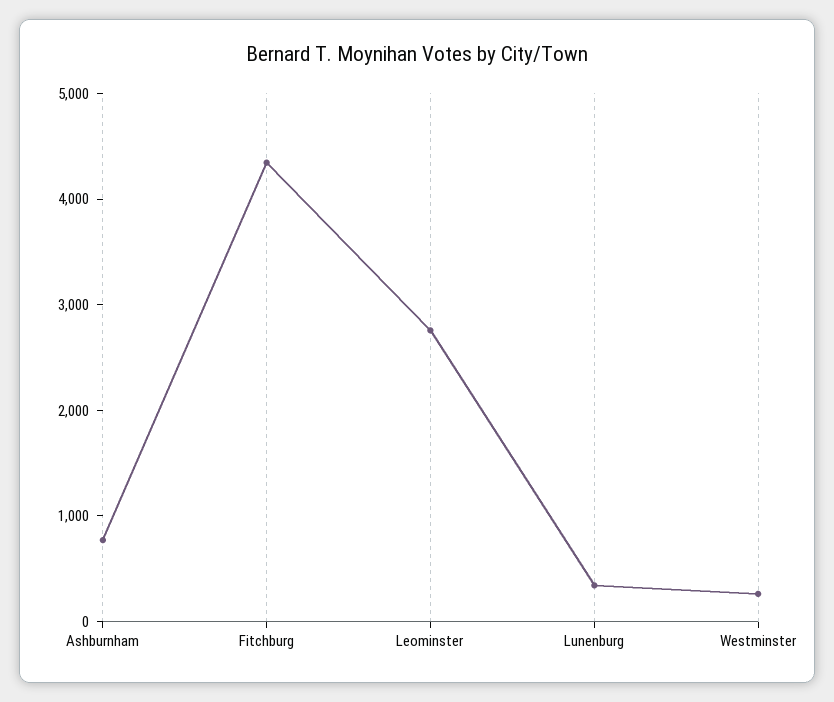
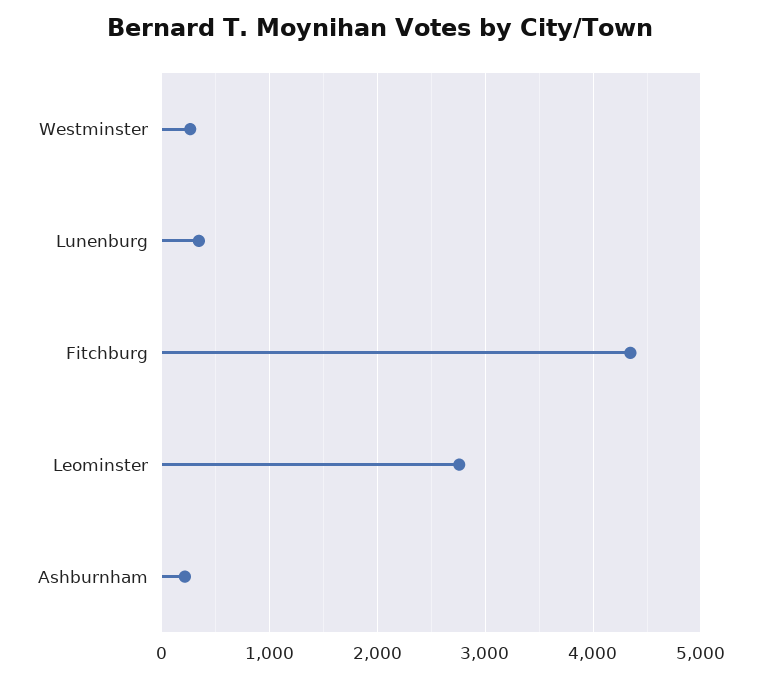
  {
-   "Ashburnham": 800,
+   "Ashburnham": 200,
    "Fitchburg": 4300,
    "Leominster": 2800,
    "Lunenburg": 300,
    "Westminster": 300
  }

